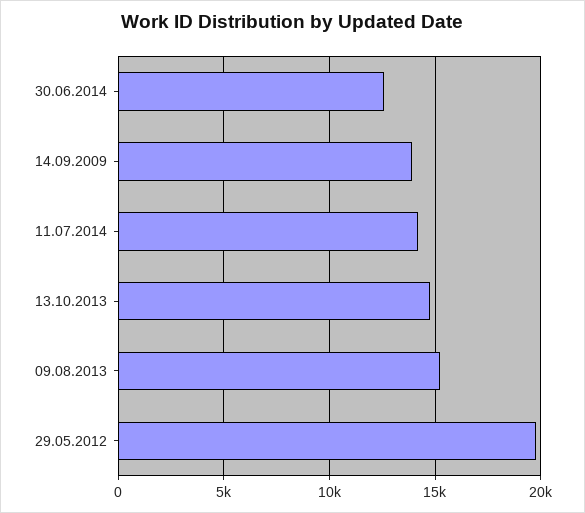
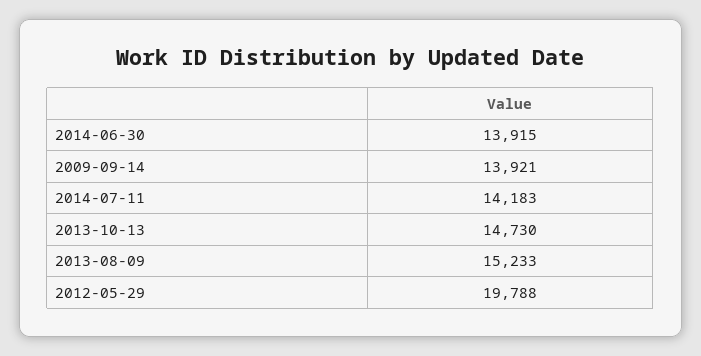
  {
-   "30.06.2014": 12500,
+   "30.06.2014": 13915,
    "14.09.2009": 13921,
    "11.07.2014": 14183,
    "13.10.2013": 14730,
    "09.08.2013": 15233,
    "29.05.2012": 19788
  }

